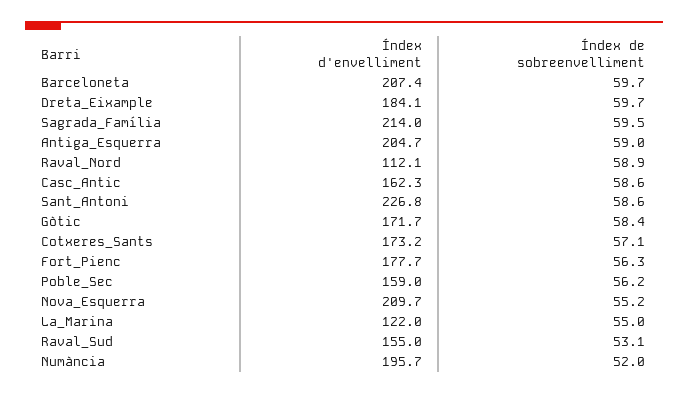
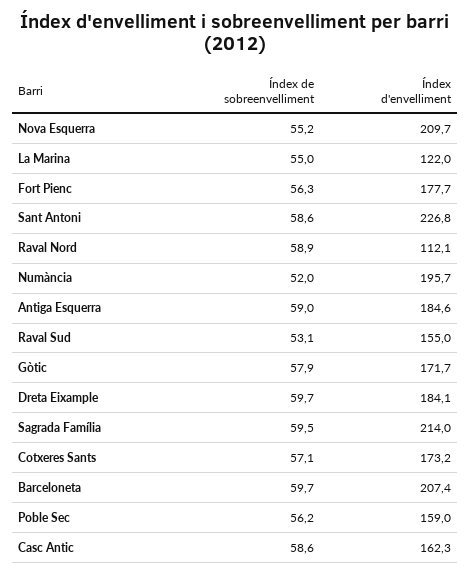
  {
    "Índex d'envelliment": {
      "Barceloneta": 207.4,
      "Dreta_Eixample": 184.1,
      "Sagrada_Família": 214,
-     "Antiga_Esquerra": 204.7,
+     "Antiga_Esquerra": 184.6,
      "Raval_Nord": 112.1,
      "Casc_Antic": 162.3,
      "Sant_Antoni": 226.8,
      "Gòtic": 171.7,
      "Cotxeres_Sants": 173.2,
      "Fort_Pienc": 177.7,
      "Poble_Sec": 159,
      "Nova_Esquerra": 209.7,
      "La_Marina": 122,
      "Raval_Sud": 155,
      "Numància": 195.7
    },
    "Índex de sobreenvelliment": {
      "Barceloneta": 59.7,
      "Dreta_Eixample": 59.7,
      "Sagrada_Família": 59.5,
      "Antiga_Esquerra": 59,
      "Raval_Nord": 58.9,
      "Casc_Antic": 58.6,
      "Sant_Antoni": 58.6,
-     "Gòtic": 58.4,
+     "Gòtic": 57.9,
      "Cotxeres_Sants": 57.1,
      "Fort_Pienc": 56.3,
      "Poble_Sec": 56.2,
      "Nova_Esquerra": 55.2,
      "La_Marina": 55,
      "Raval_Sud": 53.1,
      "Numància": 52
    }
  }

